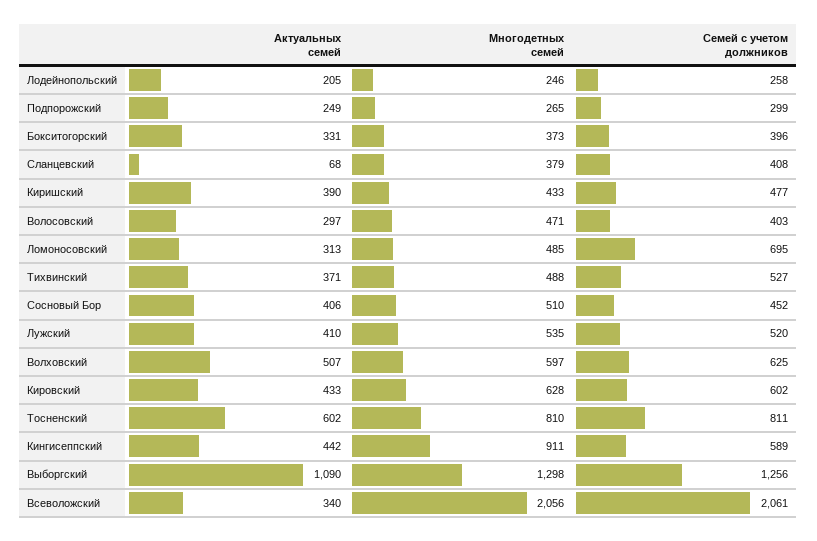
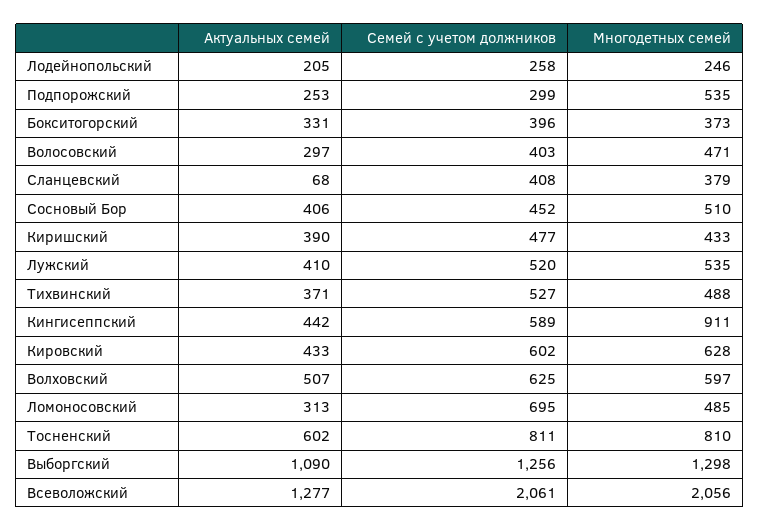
  {
    "Актуальных семей": {
      "Лодейнопольский": 205,
-     "Подпорожский": 249,
+     "Подпорожский": 253,
      "Бокситогорский": 331,
      "Сланцевский": 68,
      "Киришский": 390,
      "Волосовский": 297,
      "Ломоносовский": 313,
      "Тихвинский": 371,
      "Сосновый Бор": 406,
      "Лужский": 410,
      "Волховский": 507,
      "Кировский": 433,
      "Тосненский": 602,
      "Кингисеппский": 442,
      "Выборгский": 1090,
-     "Всеволожский": 340
+     "Всеволожский": 1277
    },
    "Многодетных семей": {
      "Лодейнопольский": 246,
-     "Подпорожский": 265,
+     "Подпорожский": 535,
      "Бокситогорский": 373,
      "Сланцевский": 379,
      "Киришский": 433,
      "Волосовский": 471,
      "Ломоносовский": 485,
      "Тихвинский": 488,
      "Сосновый Бор": 510,
      "Лужский": 535,
      "Волховский": 597,
      "Кировский": 628,
      "Тосненский": 810,
      "Кингисеппский": 911,
      "Выборгский": 1298,
      "Всеволожский": 2056
    },
    "Семей с учетом должников": {
      "Лодейнопольский": 258,
      "Подпорожский": 299,
      "Бокситогорский": 396,
      "Сланцевский": 408,
      "Киришский": 477,
      "Волосовский": 403,
      "Ломоносовский": 695,
      "Тихвинский": 527,
      "Сосновый Бор": 452,
      "Лужский": 520,
      "Волховский": 625,
      "Кировский": 602,
      "Тосненский": 811,
      "Кингисеппский": 589,
      "Выборгский": 1256,
      "Всеволожский": 2061
    }
  }

